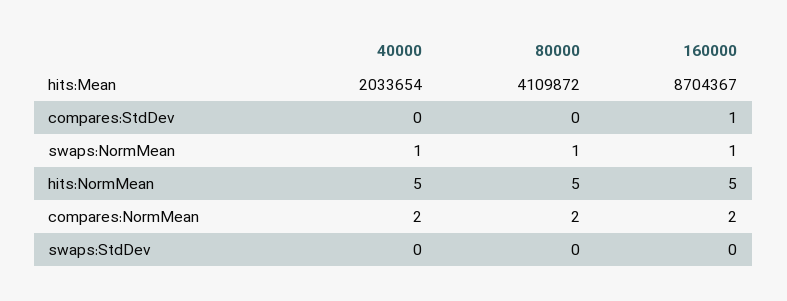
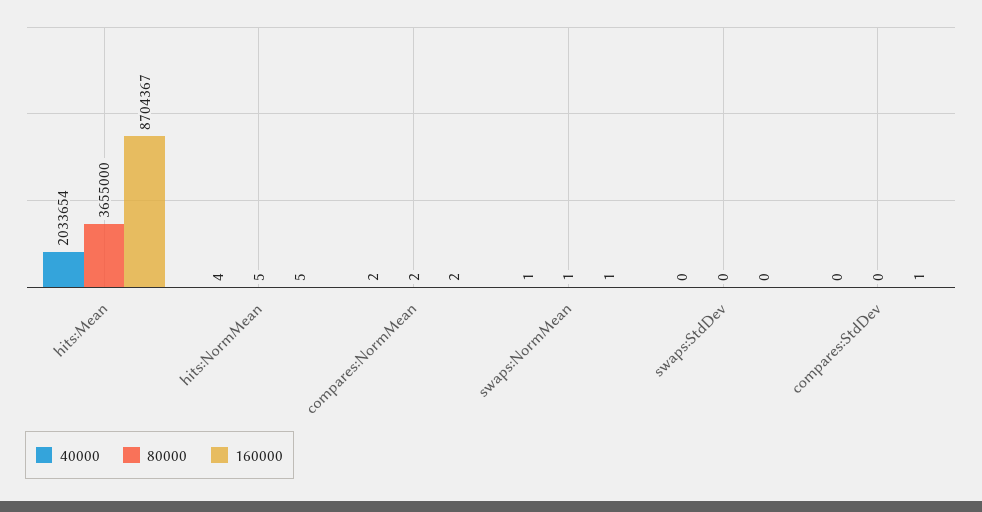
  {
    "40000": {
      "hits:Mean": 2033654,
      "compares:StdDev": 0,
      "swaps:NormMean": 1,
-     "hits:NormMean": 5,
+     "hits:NormMean": 4,
      "compares:NormMean": 2,
      "swaps:StdDev": 0
    },
    "80000": {
-     "hits:Mean": 4109872,
+     "hits:Mean": 3655000,
      "compares:StdDev": 0,
      "swaps:NormMean": 1,
      "hits:NormMean": 5,
      "compares:NormMean": 2,
      "swaps:StdDev": 0
    },
    "160000": {
      "hits:Mean": 8704367,
      "compares:StdDev": 1,
      "swaps:NormMean": 1,
      "hits:NormMean": 5,
      "compares:NormMean": 2,
      "swaps:StdDev": 0
    }
  }

